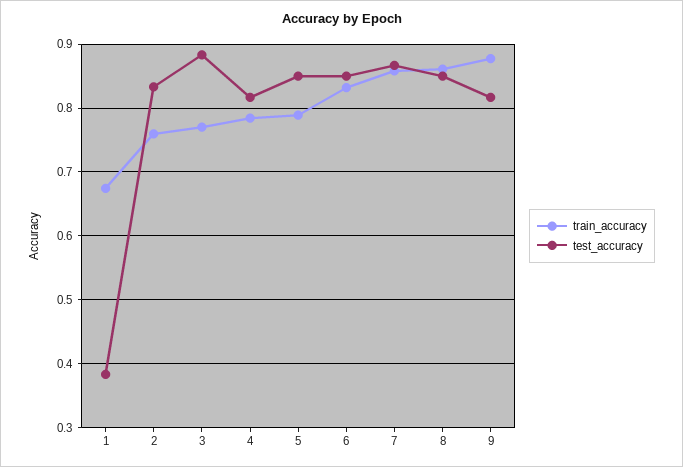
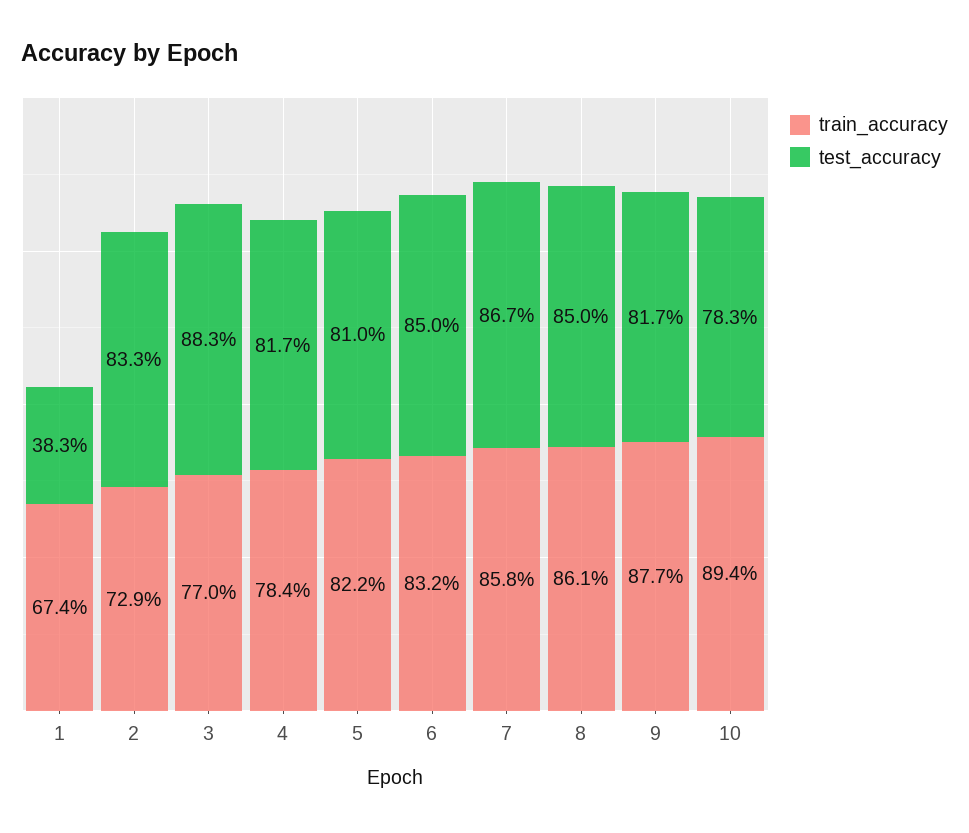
  {
    "train_accuracy": {
      "1": 0.674,
-     "2": 0.76,
+     "2": 0.729,
      "3": 0.77,
      "4": 0.784,
-     "5": 0.79,
+     "5": 0.822,
      "6": 0.832,
      "7": 0.858,
      "8": 0.861,
-     "9": 0.877
+     "9": 0.877,
+     "10": 0.894
    },
    "test_accuracy": {
      "1": 0.383,
      "2": 0.833,
      "3": 0.883,
      "4": 0.817,
-     "5": 0.85,
+     "5": 0.81,
      "6": 0.85,
      "7": 0.867,
      "8": 0.85,
-     "9": 0.817
+     "9": 0.817,
+     "10": 0.783
    }
  }

